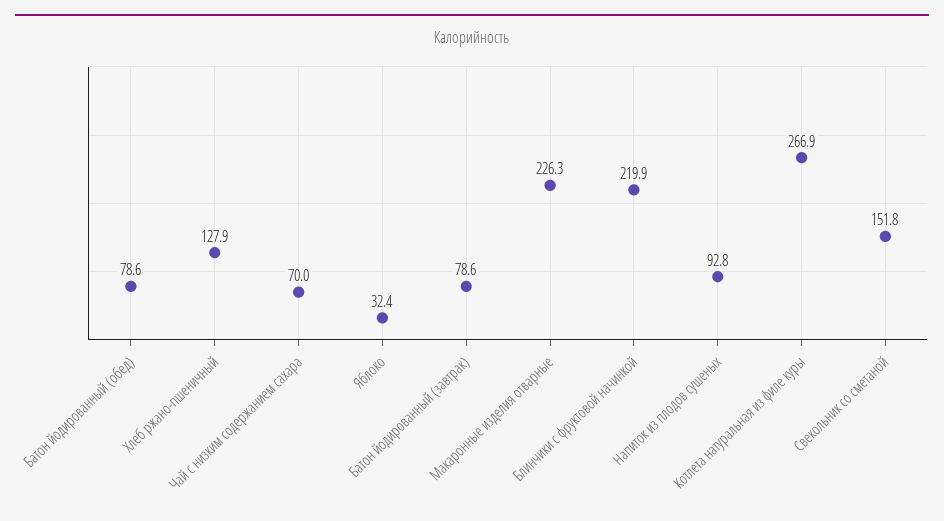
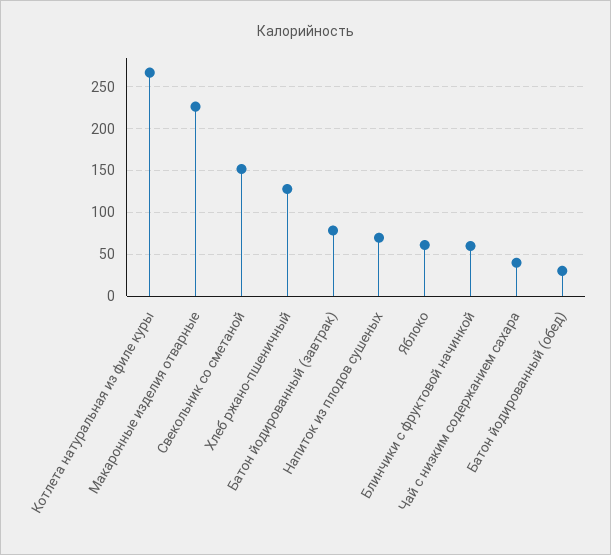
  {
-   "Батон йодированный (обед)": 78.6,
+   "Батон йодированный (обед)": 30,
    "Хлеб ржано-пшеничный": 127.9,
-   "Чай с низким содержанием сахара": 70,
+   "Чай с низким содержанием сахара": 40,
-   "Яблоко": 32.4,
+   "Яблоко": 60,
    "Батон йодированный (завтрак)": 78.6,
    "Макаронные изделия отварные": 226.3,
-   "Блинчики с фруктовой начинкой": 219.9,
+   "Блинчики с фруктовой начинкой": 60,
-   "Напиток из плодов сушеных": 92.8,
+   "Напиток из плодов сушеных": 70,
    "Котлета натуральная из филе куры": 266.9,
    "Свекольник со сметаной": 151.8
  }

